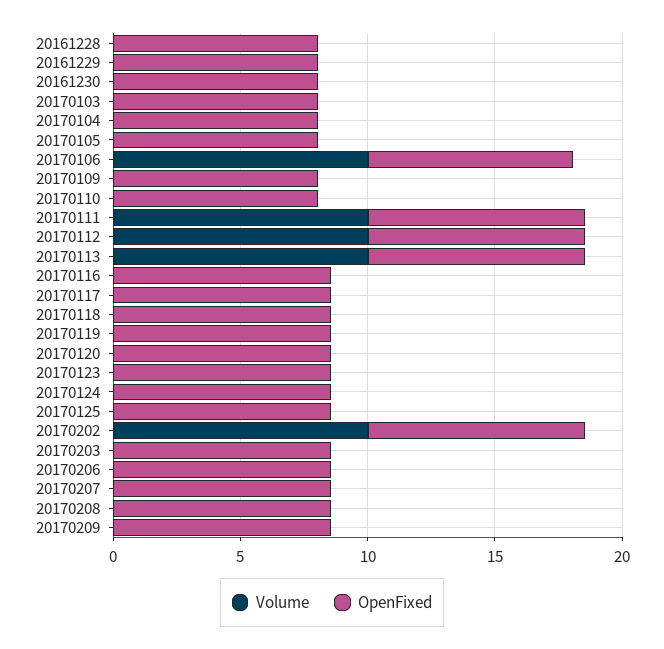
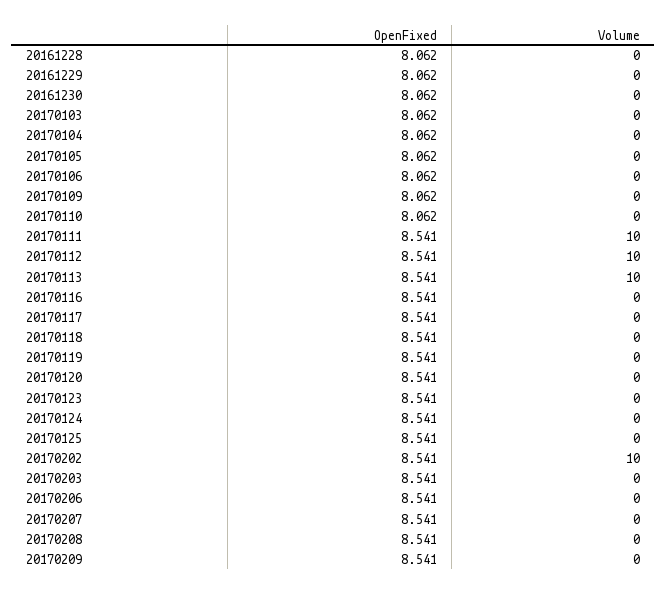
  {
    "Volume": {
      "20161228": 0,
      "20161229": 0,
      "20161230": 0,
      "20170103": 0,
      "20170104": 0,
      "20170105": 0,
-     "20170106": 10,
+     "20170106": 0,
      "20170109": 0,
      "20170110": 0,
      "20170111": 10,
      "20170112": 10,
      "20170113": 10,
      "20170116": 0,
      "20170117": 0,
      "20170118": 0,
      "20170119": 0,
      "20170120": 0,
      "20170123": 0,
      "20170124": 0,
      "20170125": 0,
      "20170202": 10,
      "20170203": 0,
      "20170206": 0,
      "20170207": 0,
      "20170208": 0,
      "20170209": 0
    },
    "OpenFixed": {
      "20161228": 8.062,
      "20161229": 8.062,
      "20161230": 8.062,
      "20170103": 8.062,
      "20170104": 8.062,
      "20170105": 8.062,
      "20170106": 8.062,
      "20170109": 8.062,
      "20170110": 8.062,
      "20170111": 8.541,
      "20170112": 8.541,
      "20170113": 8.541,
      "20170116": 8.541,
      "20170117": 8.541,
      "20170118": 8.541,
      "20170119": 8.541,
      "20170120": 8.541,
      "20170123": 8.541,
      "20170124": 8.541,
      "20170125": 8.541,
      "20170202": 8.541,
      "20170203": 8.541,
      "20170206": 8.541,
      "20170207": 8.541,
      "20170208": 8.541,
      "20170209": 8.541
    }
  }

